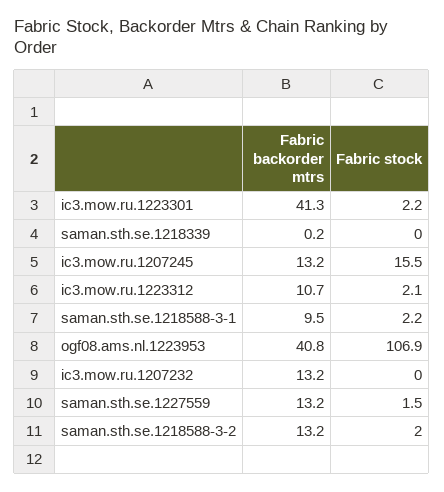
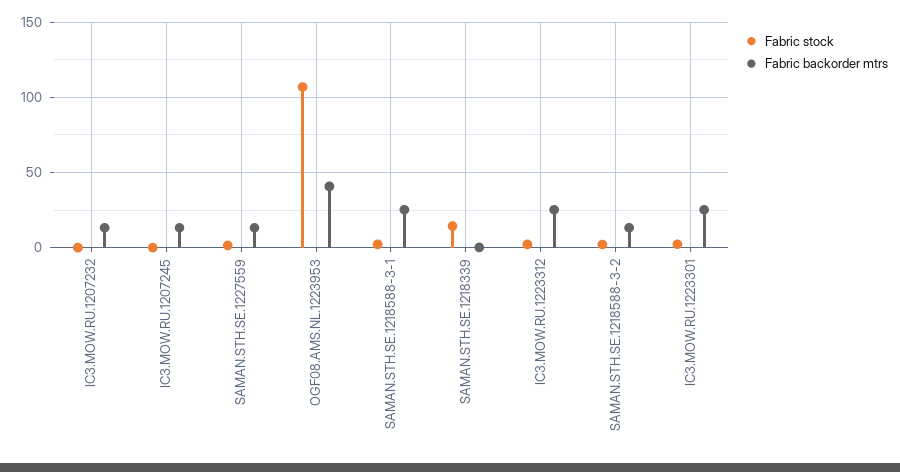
  {
    "Fabric backorder mtrs": {
-     "ic3.mow.ru.1223301": 41.3,
+     "ic3.mow.ru.1223301": 25,
      "saman.sth.se.1218339": 0.2,
      "ic3.mow.ru.1207245": 13.2,
-     "ic3.mow.ru.1223312": 10.7,
+     "ic3.mow.ru.1223312": 25,
-     "saman.sth.se.1218588-3-1": 9.5,
+     "saman.sth.se.1218588-3-1": 25,
      "ogf08.ams.nl.1223953": 40.8,
      "ic3.mow.ru.1207232": 13.2,
      "saman.sth.se.1227559": 13.2,
      "saman.sth.se.1218588-3-2": 13.2
    },
    "Fabric stock": {
      "ic3.mow.ru.1223301": 2.2,
-     "saman.sth.se.1218339": 0,
+     "saman.sth.se.1218339": 15,
-     "ic3.mow.ru.1207245": 15.5,
+     "ic3.mow.ru.1207245": 0,
      "ic3.mow.ru.1223312": 2.1,
      "saman.sth.se.1218588-3-1": 2.2,
      "ogf08.ams.nl.1223953": 106.9,
      "ic3.mow.ru.1207232": 0,
      "saman.sth.se.1227559": 1.5,
      "saman.sth.se.1218588-3-2": 2
    }
  }

